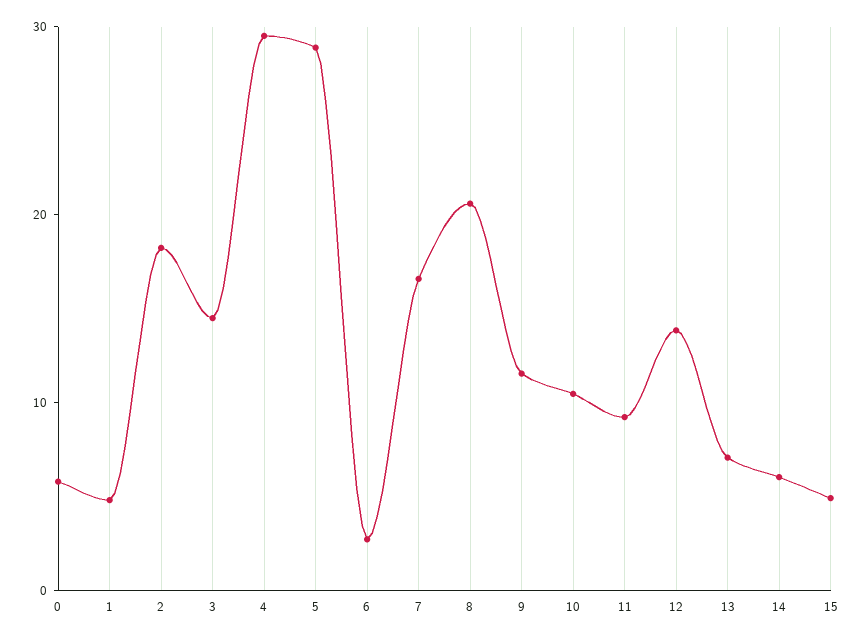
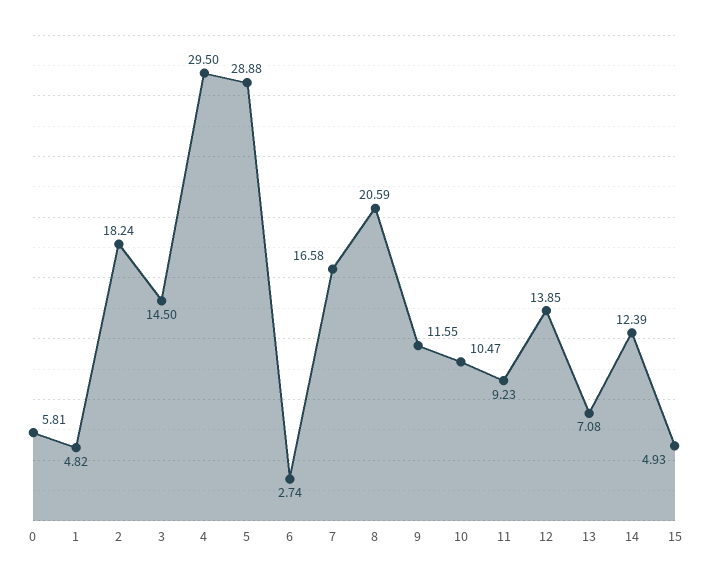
  {
    "0": 5.81,
    "1": 4.82,
    "2": 18.24,
    "3": 14.5,
    "4": 29.5,
    "5": 28.88,
    "6": 2.74,
    "7": 16.58,
    "8": 20.59,
    "9": 11.55,
    "10": 10.47,
    "11": 9.23,
    "12": 13.85,
    "13": 7.08,
-   "14": 6,
+   "14": 12.39,
    "15": 4.93
  }

